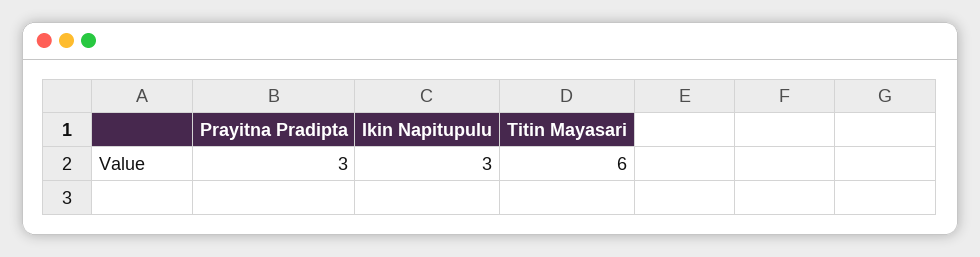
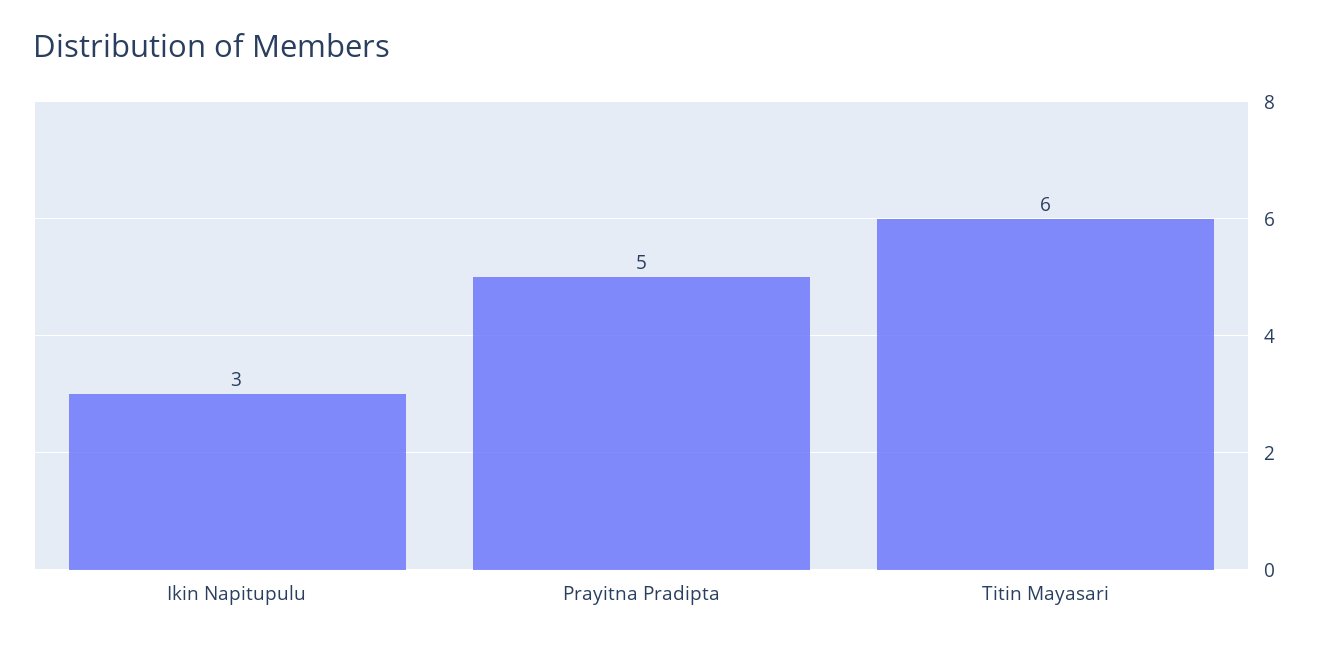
  {
-   "Prayitna Pradipta": 3,
+   "Prayitna Pradipta": 5,
    "Ikin Napitupulu": 3,
    "Titin Mayasari": 6
  }

